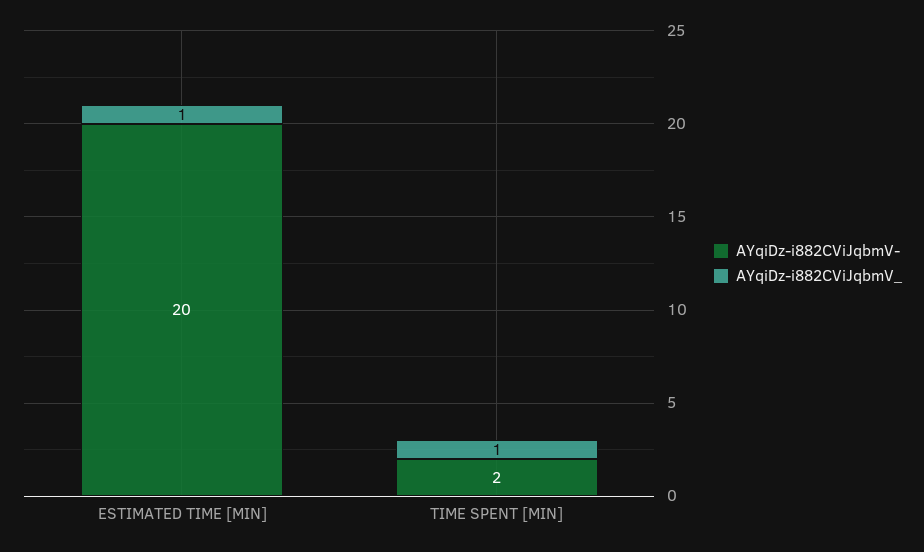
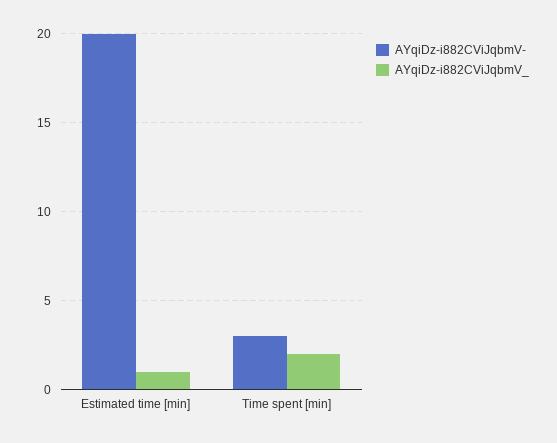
  {
    "AYqiDz-i882CViJqbmV-": {
      "ESTIMATED TIME [MIN]": 20,
-     "TIME SPENT [MIN]": 2
+     "TIME SPENT [MIN]": 3
    },
    "AYqiDz-i882CViJqbmV_": {
      "ESTIMATED TIME [MIN]": 1,
-     "TIME SPENT [MIN]": 1
+     "TIME SPENT [MIN]": 2
    }
  }

